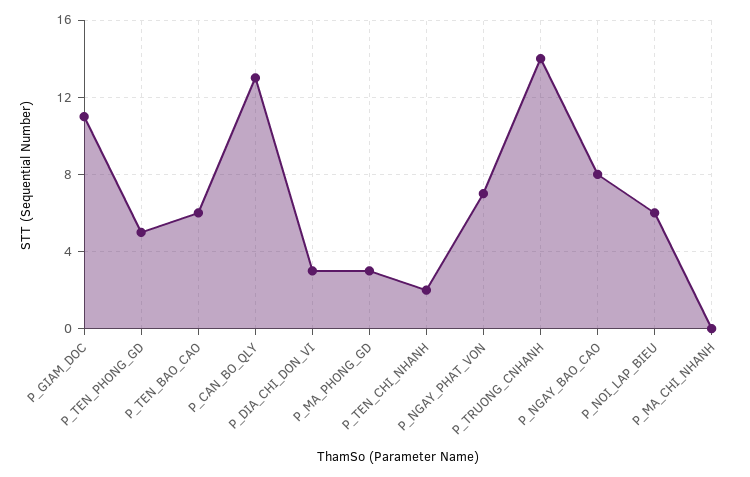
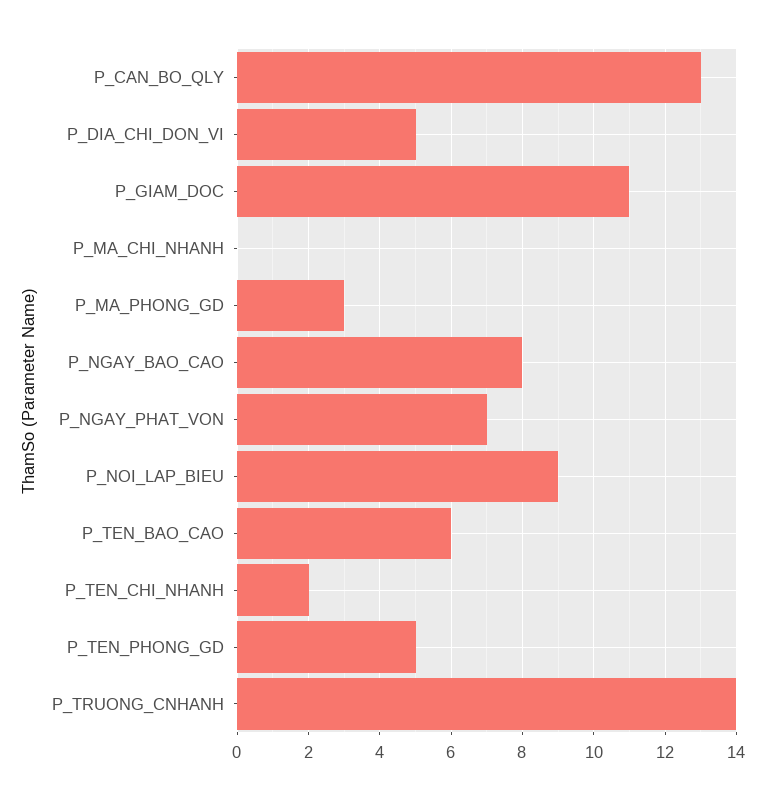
  {
    "P_GIAM_DOC": 11,
    "P_TEN_PHONG_GD": 5,
    "P_TEN_BAO_CAO": 6,
    "P_CAN_BO_QLY": 13,
-   "P_DIA_CHI_DON_VI": 3,
+   "P_DIA_CHI_DON_VI": 5,
    "P_MA_PHONG_GD": 3,
    "P_TEN_CHI_NHANH": 2,
    "P_NGAY_PHAT_VON": 7,
    "P_TRUONG_CNHANH": 14,
    "P_NGAY_BAO_CAO": 8,
-   "P_NOI_LAP_BIEU": 6,
+   "P_NOI_LAP_BIEU": 9,
    "P_MA_CHI_NHANH": 0
  }

